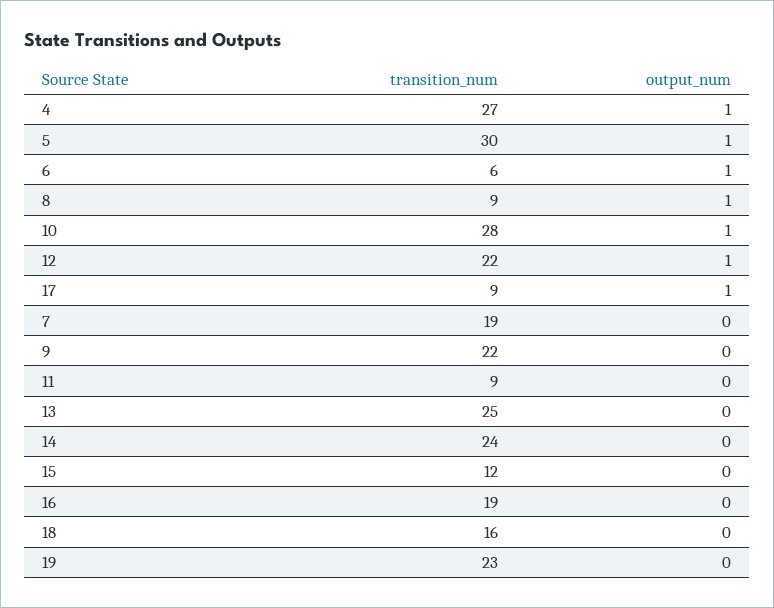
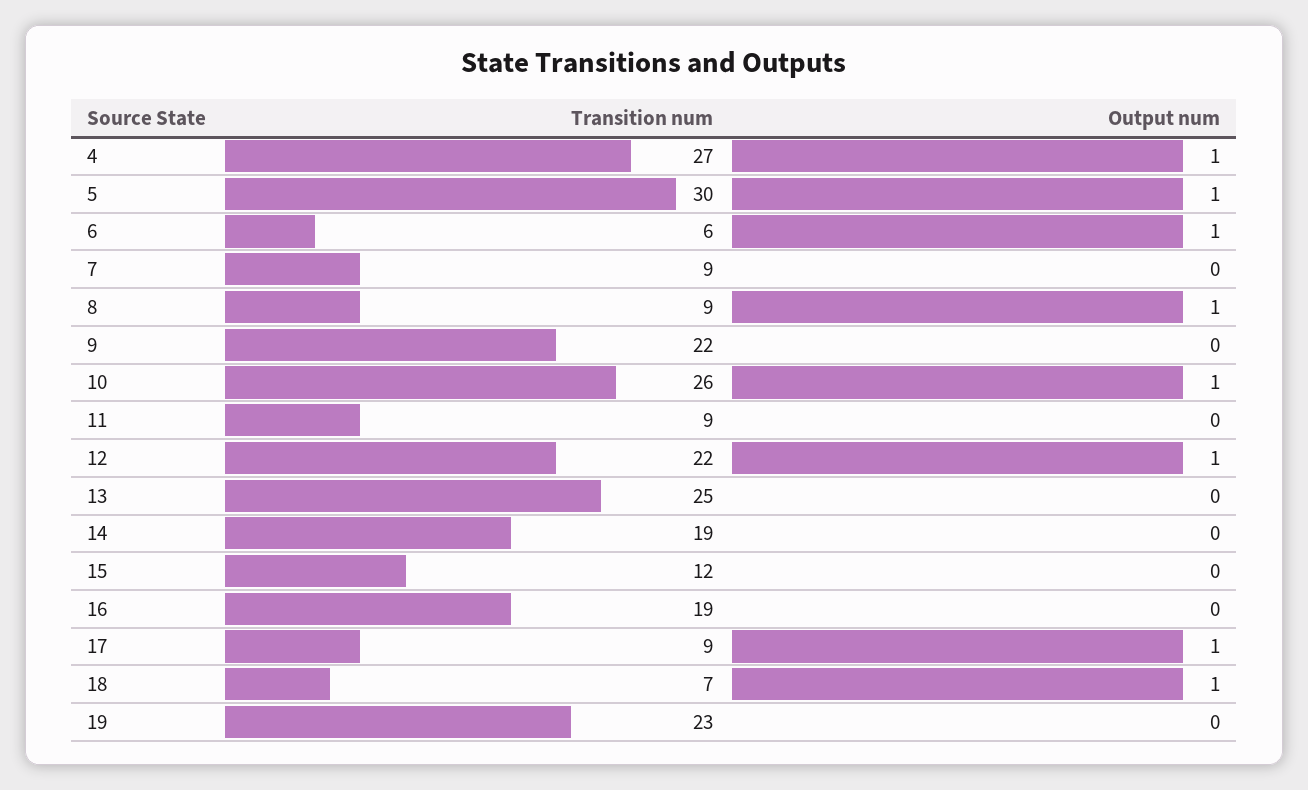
  {
    "transition_num": {
      "4": 27,
      "5": 30,
      "6": 6,
      "8": 9,
-     "10": 28,
+     "10": 26,
      "12": 22,
      "17": 9,
-     "7": 19,
+     "7": 9,
      "9": 22,
      "11": 9,
      "13": 25,
-     "14": 24,
+     "14": 19,
      "15": 12,
      "16": 19,
-     "18": 16,
+     "18": 7,
      "19": 23
    },
    "output_num": {
      "4": 1,
      "5": 1,
      "6": 1,
      "8": 1,
      "10": 1,
      "12": 1,
      "17": 1,
      "7": 0,
      "9": 0,
      "11": 0,
      "13": 0,
      "14": 0,
      "15": 0,
      "16": 0,
-     "18": 0,
+     "18": 1,
      "19": 0
    }
  }

